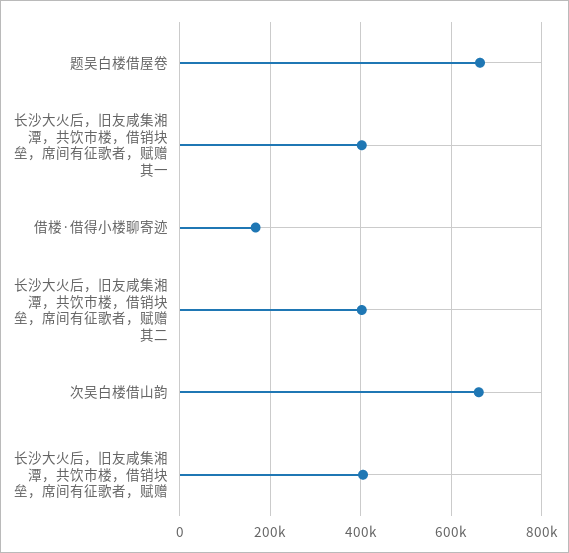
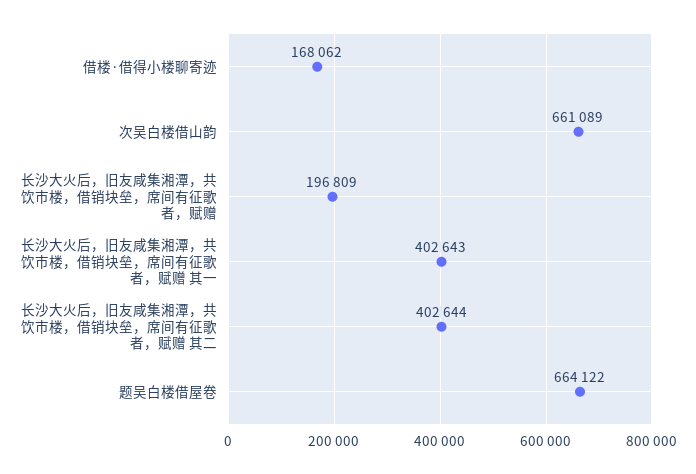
  {
    "题吴白楼借屋卷": 664122,
    "长沙大火后，旧友咸集湘潭，共饮市楼，借销块垒，席间有征歌者，赋赠 其一": 402643,
    "借楼·借得小楼聊寄迹": 168062,
    "长沙大火后，旧友咸集湘潭，共饮市楼，借销块垒，席间有征歌者，赋赠 其二": 402644,
    "次吴白楼借山韵": 661089,
-   "长沙大火后，旧友咸集湘潭，共饮市楼，借销块垒，席间有征歌者，赋赠": 400000
+   "长沙大火后，旧友咸集湘潭，共饮市楼，借销块垒，席间有征歌者，赋赠": 196809
  }

